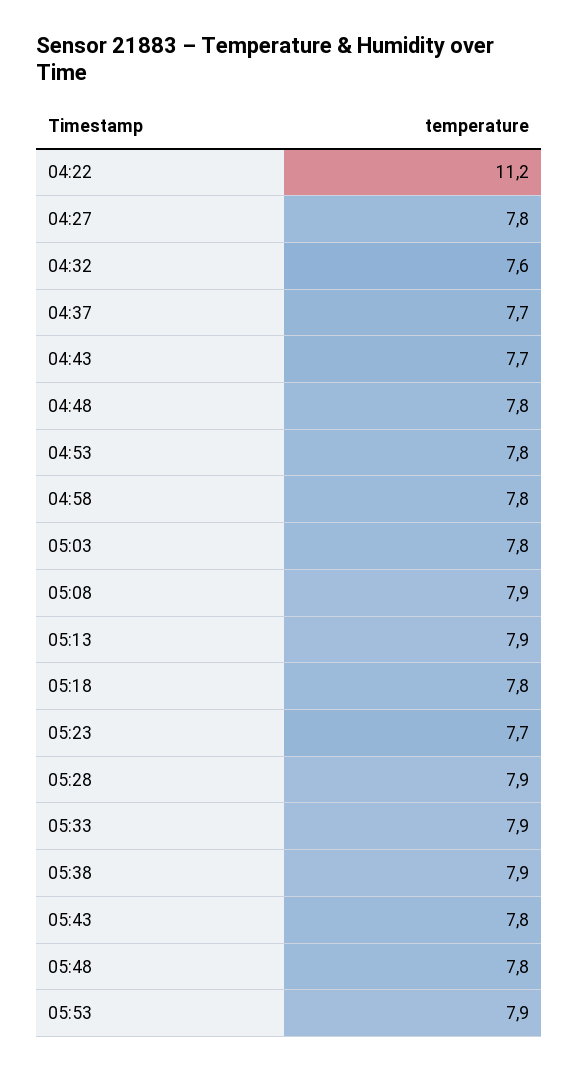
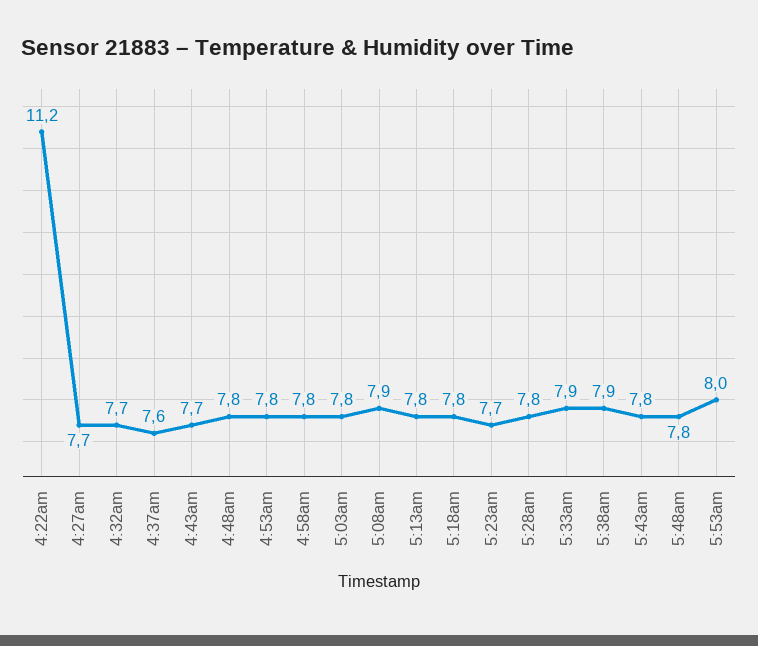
  {
    "04:22": 11.2,
-   "04:27": 7.8,
+   "04:27": 7.7,
-   "04:32": 7.6,
+   "04:32": 7.7,
-   "04:37": 7.7,
+   "04:37": 7.6,
    "04:43": 7.7,
    "04:48": 7.8,
    "04:53": 7.8,
    "04:58": 7.8,
    "05:03": 7.8,
    "05:08": 7.9,
-   "05:13": 7.9,
+   "05:13": 7.8,
    "05:18": 7.8,
    "05:23": 7.7,
-   "05:28": 7.9,
+   "05:28": 7.8,
    "05:33": 7.9,
    "05:38": 7.9,
    "05:43": 7.8,
    "05:48": 7.8,
-   "05:53": 7.9
+   "05:53": 8
  }

